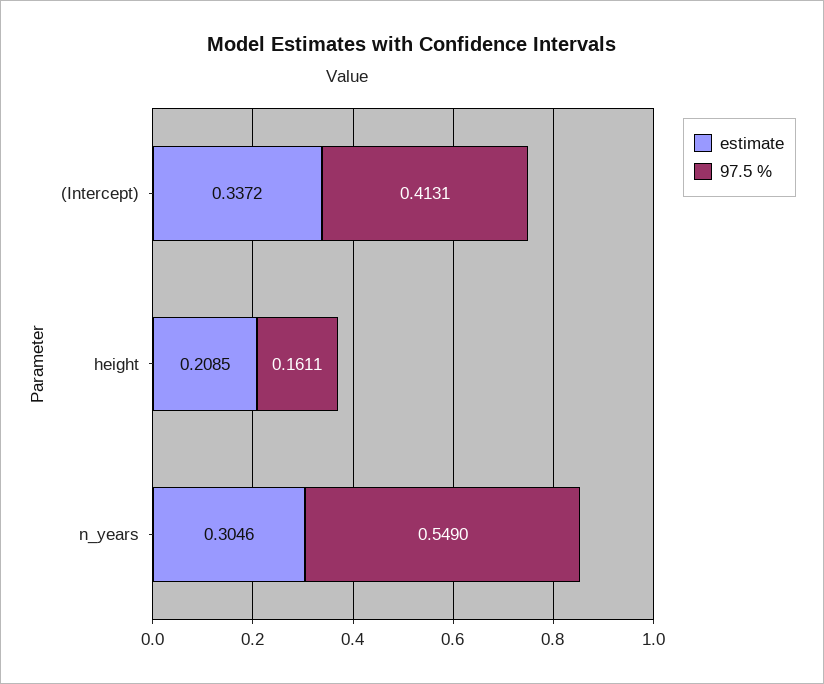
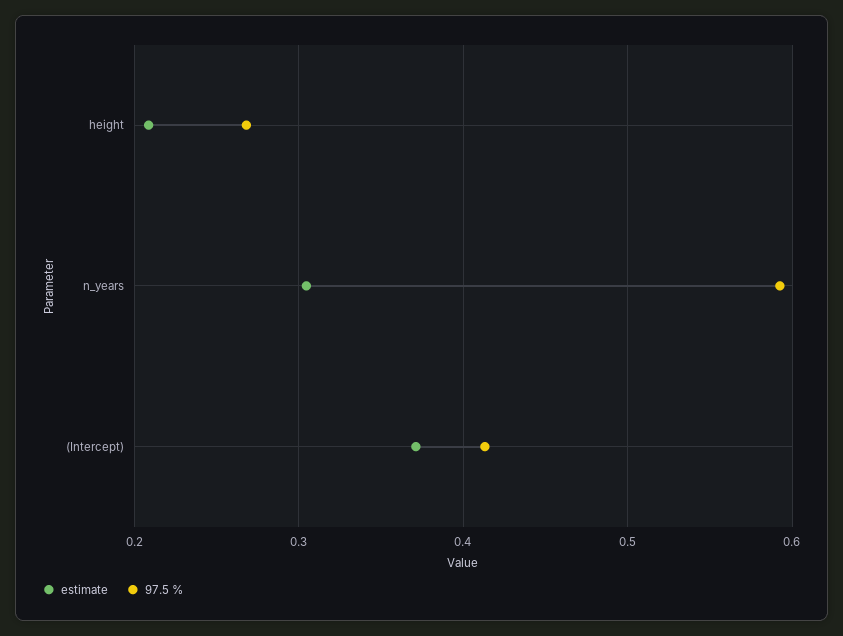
  {
    "estimate": {
-     "(Intercept)": 0.3372,
+     "(Intercept)": 0.37,
      "height": 0.2085,
      "n_years": 0.3046
    },
    "97.5 %": {
      "(Intercept)": 0.4131,
-     "height": 0.1611,
+     "height": 0.27,
-     "n_years": 0.549
+     "n_years": 0.59
    }
  }

